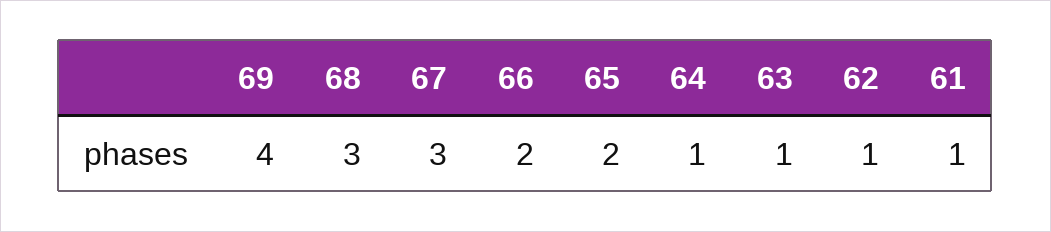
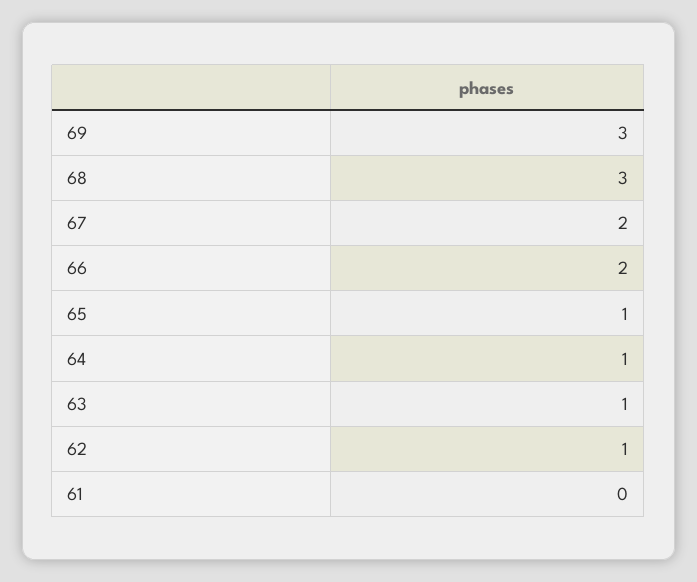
  {
-   "69": 4,
+   "69": 3,
    "68": 3,
-   "67": 3,
+   "67": 2,
    "66": 2,
-   "65": 2,
+   "65": 1,
    "64": 1,
    "63": 1,
    "62": 1,
-   "61": 1
+   "61": 0
  }

